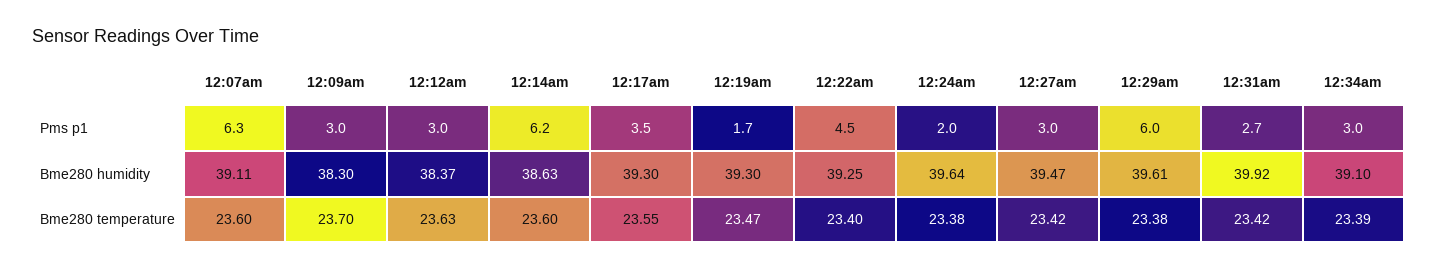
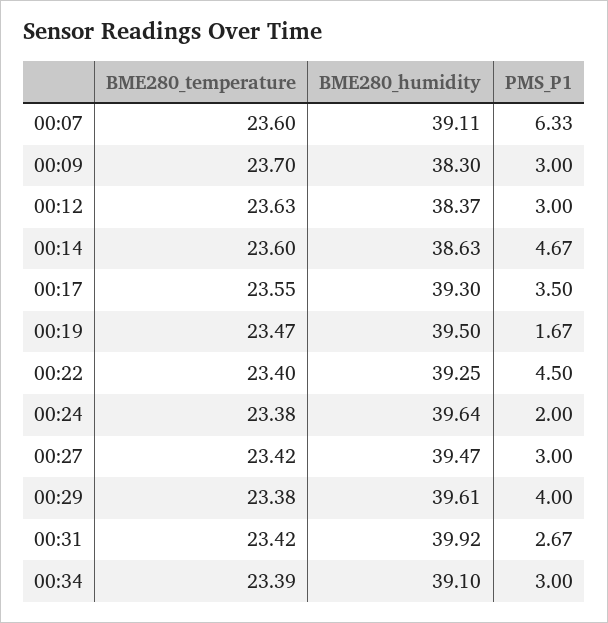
  {
    "12:07am": {
      "Pms p1": 6.33,
      "Bme280 humidity": 39.11,
      "Bme280 temperature": 23.6
    },
    "12:09am": {
      "Pms p1": 3,
      "Bme280 humidity": 38.3,
      "Bme280 temperature": 23.7
    },
    "12:12am": {
      "Pms p1": 3,
      "Bme280 humidity": 38.37,
      "Bme280 temperature": 23.63
    },
    "12:14am": {
-     "Pms p1": 6.2,
+     "Pms p1": 4.67,
      "Bme280 humidity": 38.63,
      "Bme280 temperature": 23.6
    },
    "12:17am": {
      "Pms p1": 3.5,
      "Bme280 humidity": 39.3,
      "Bme280 temperature": 23.55
    },
    "12:19am": {
      "Pms p1": 1.67,
-     "Bme280 humidity": 39.3,
+     "Bme280 humidity": 39.5,
      "Bme280 temperature": 23.47
    },
    "12:22am": {
      "Pms p1": 4.5,
      "Bme280 humidity": 39.25,
      "Bme280 temperature": 23.4
    },
    "12:24am": {
      "Pms p1": 2,
      "Bme280 humidity": 39.64,
      "Bme280 temperature": 23.38
    },
    "12:27am": {
      "Pms p1": 3,
      "Bme280 humidity": 39.47,
      "Bme280 temperature": 23.42
    },
    "12:29am": {
-     "Pms p1": 6,
+     "Pms p1": 4,
      "Bme280 humidity": 39.61,
      "Bme280 temperature": 23.38
    },
    "12:31am": {
      "Pms p1": 2.67,
      "Bme280 humidity": 39.92,
      "Bme280 temperature": 23.42
    },
    "12:34am": {
      "Pms p1": 3,
      "Bme280 humidity": 39.1,
      "Bme280 temperature": 23.39
    }
  }

